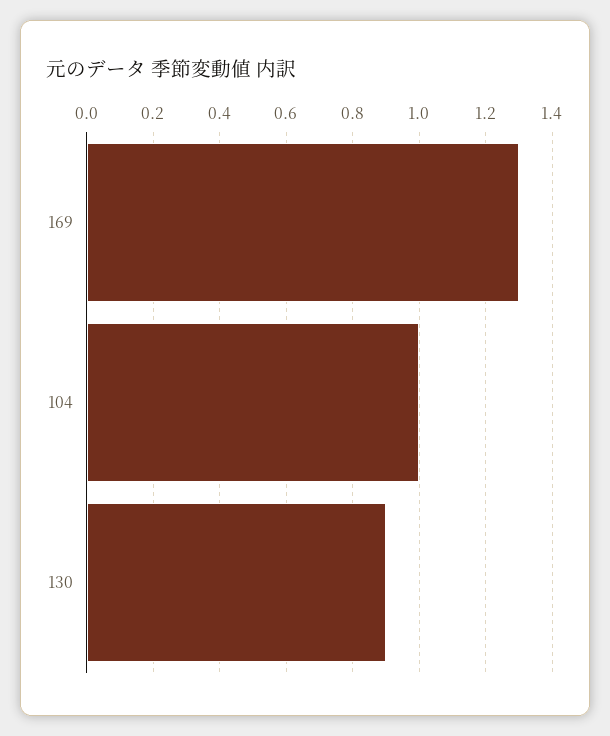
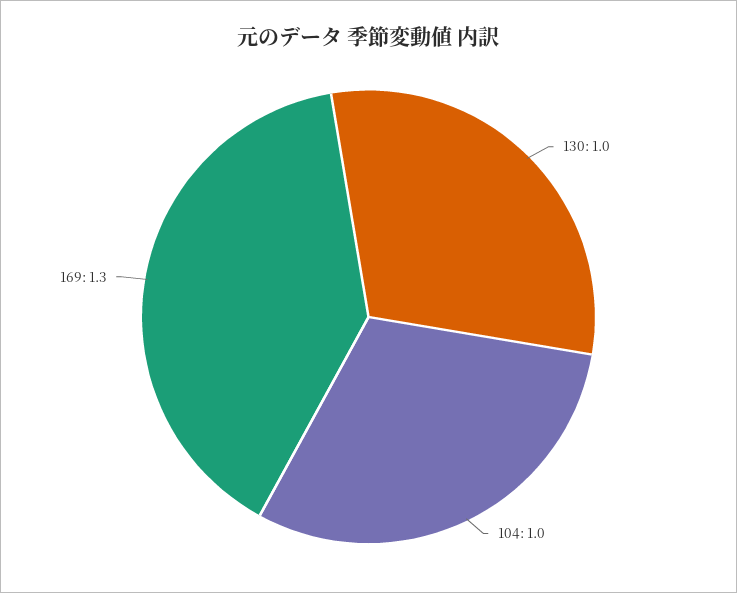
  {
    "169": 1.3,
    "104": 1,
-   "130": 0.9
+   "130": 1
  }

